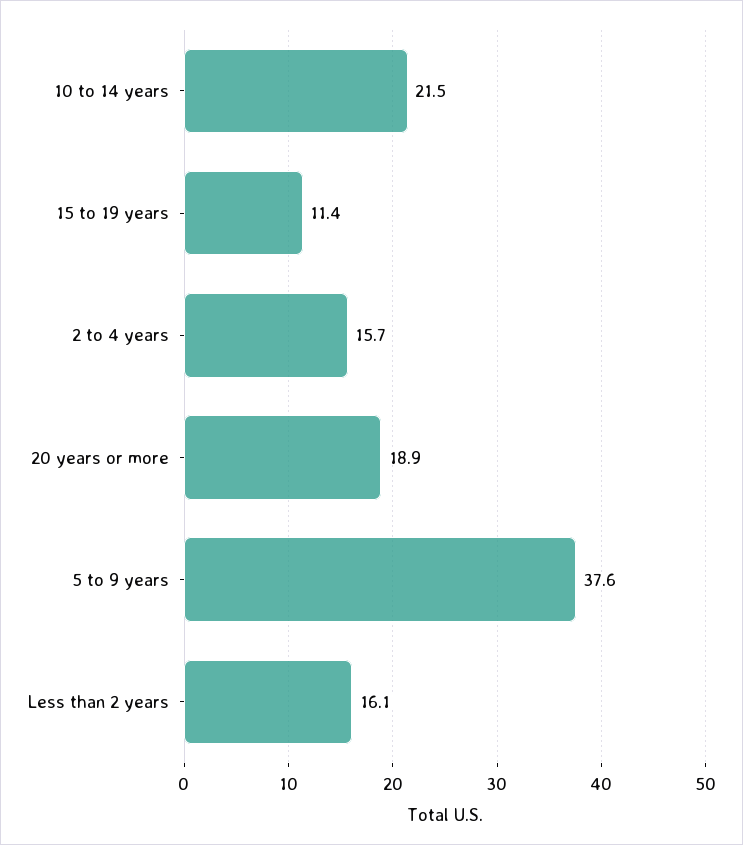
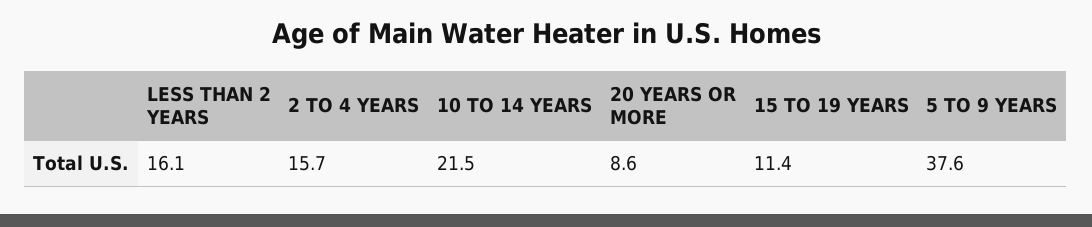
  {
    "10 to 14 years": 21.5,
    "15 to 19 years": 11.4,
    "2 to 4 years": 15.7,
-   "20 years or more": 18.9,
+   "20 years or more": 8.6,
    "5 to 9 years": 37.6,
    "Less than 2 years": 16.1
  }

